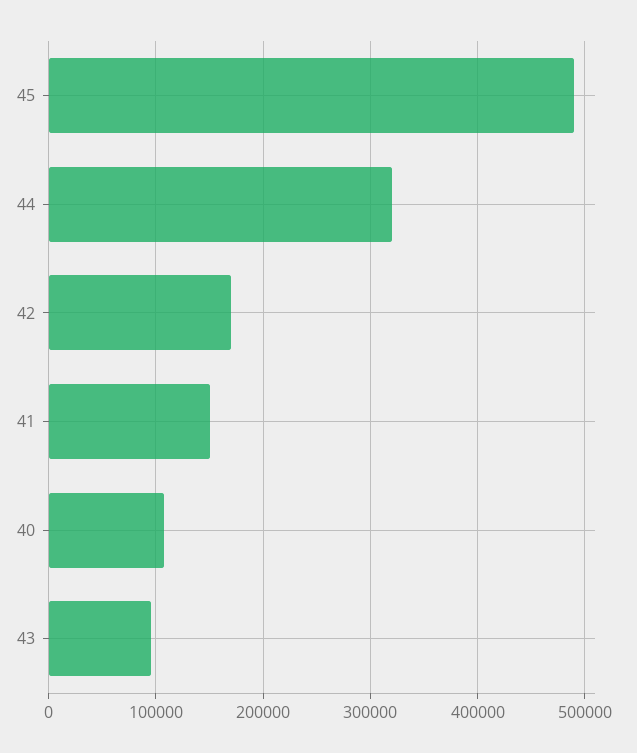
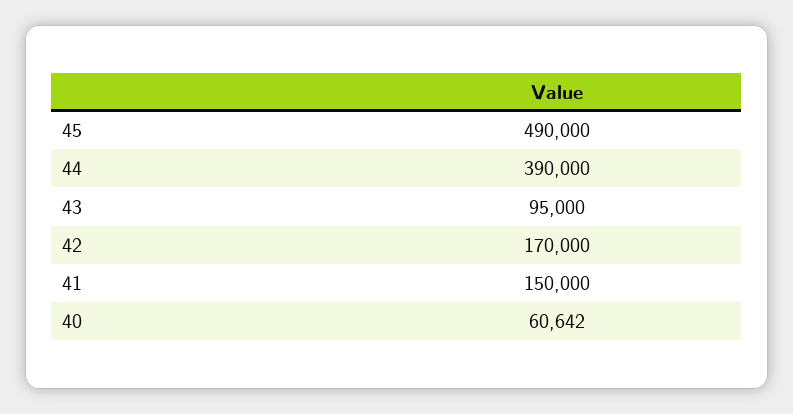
  {
    "45": 490000,
-   "44": 320000,
+   "44": 390000,
    "42": 170000,
    "41": 150000,
-   "40": 110000,
+   "40": 60642,
    "43": 95000
  }

